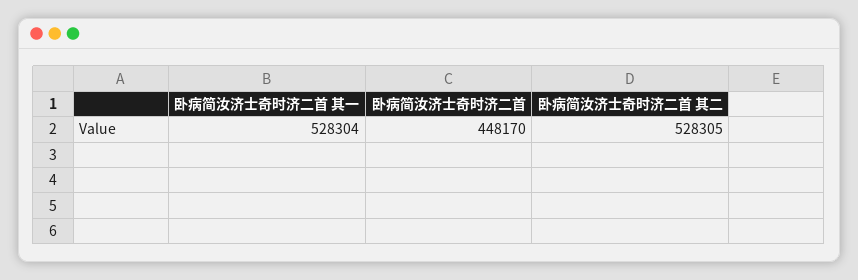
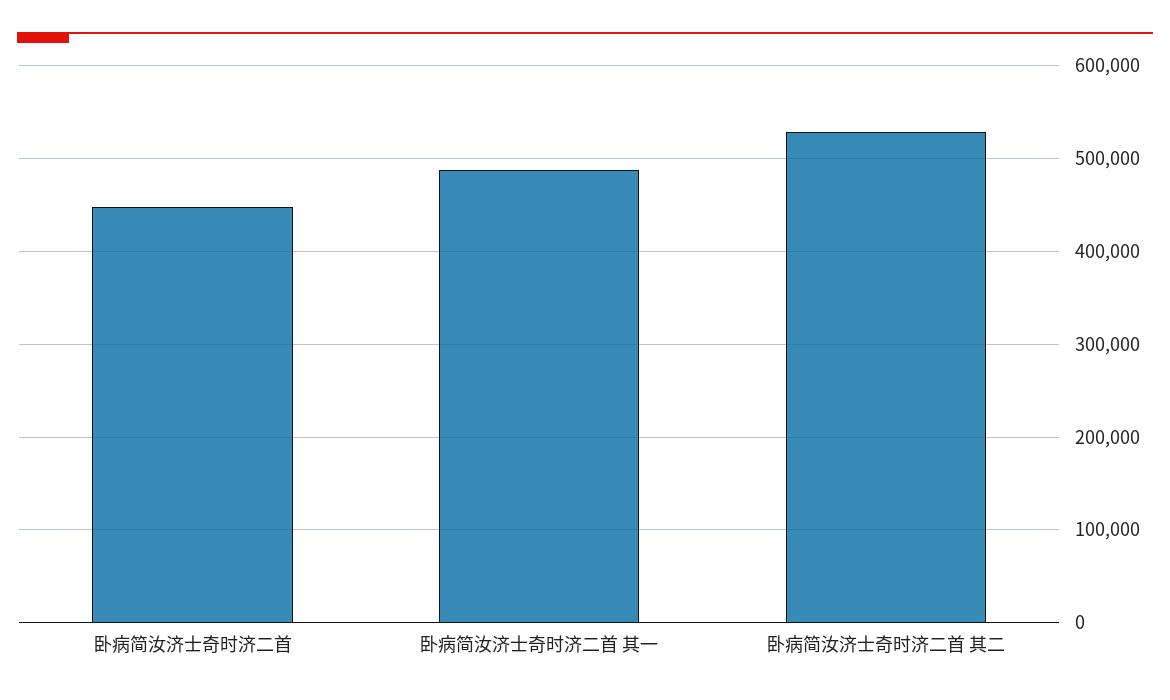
  {
-   "卧病简汝济士奇时济二首 其一": 528304,
+   "卧病简汝济士奇时济二首 其一": 490000,
    "卧病简汝济士奇时济二首": 448170,
    "卧病简汝济士奇时济二首 其二": 528305
  }

